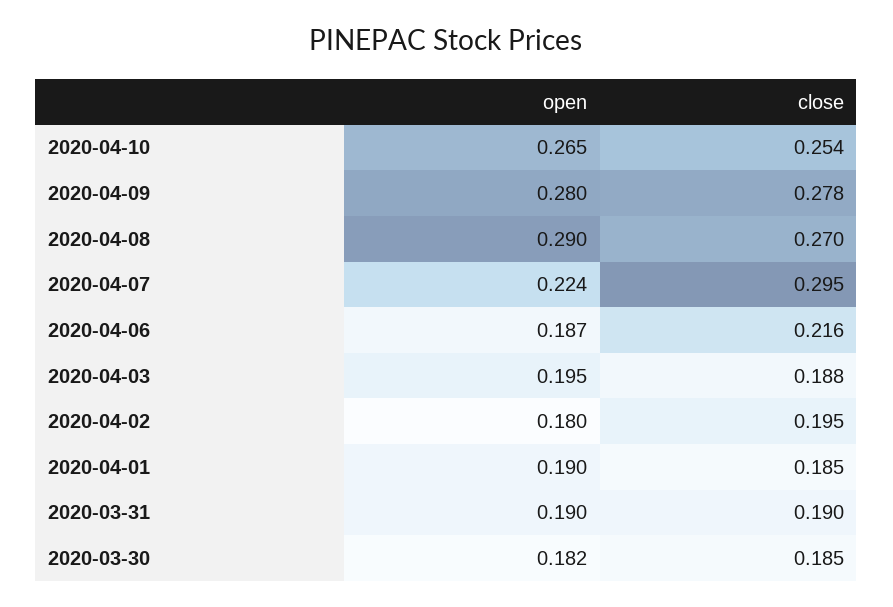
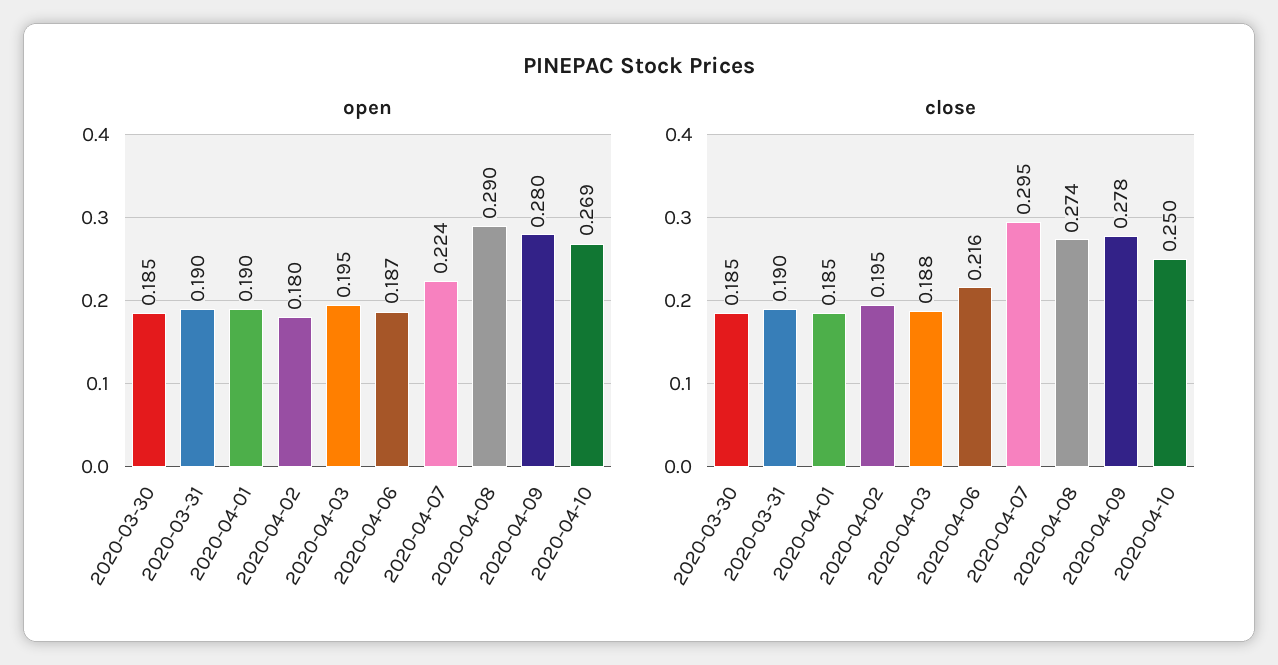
  {
    "open": {
-     "2020-04-10": 0.265,
+     "2020-04-10": 0.269,
      "2020-04-09": 0.28,
      "2020-04-08": 0.29,
      "2020-04-07": 0.224,
      "2020-04-06": 0.187,
      "2020-04-03": 0.195,
      "2020-04-02": 0.18,
      "2020-04-01": 0.19,
      "2020-03-31": 0.19,
-     "2020-03-30": 0.182
+     "2020-03-30": 0.185
    },
    "close": {
-     "2020-04-10": 0.254,
+     "2020-04-10": 0.25,
      "2020-04-09": 0.278,
-     "2020-04-08": 0.27,
+     "2020-04-08": 0.274,
      "2020-04-07": 0.295,
      "2020-04-06": 0.216,
      "2020-04-03": 0.188,
      "2020-04-02": 0.195,
      "2020-04-01": 0.185,
      "2020-03-31": 0.19,
      "2020-03-30": 0.185
    }
  }

